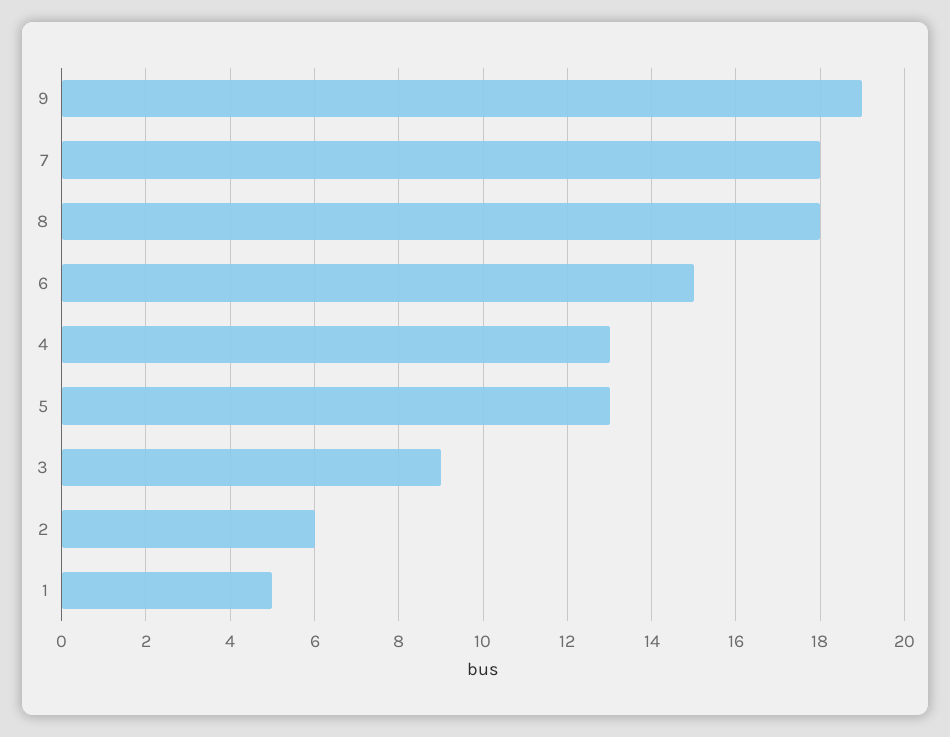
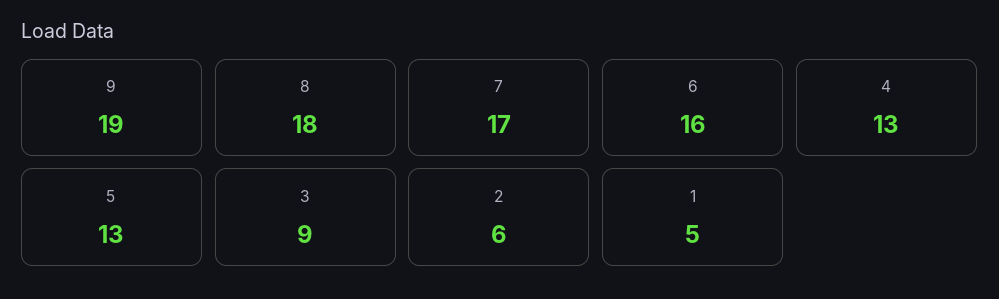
  {
    "9": 19,
-   "7": 18,
+   "7": 17,
    "8": 18,
-   "6": 15,
+   "6": 16,
    "4": 13,
    "5": 13,
    "3": 9,
    "2": 6,
    "1": 5
  }

